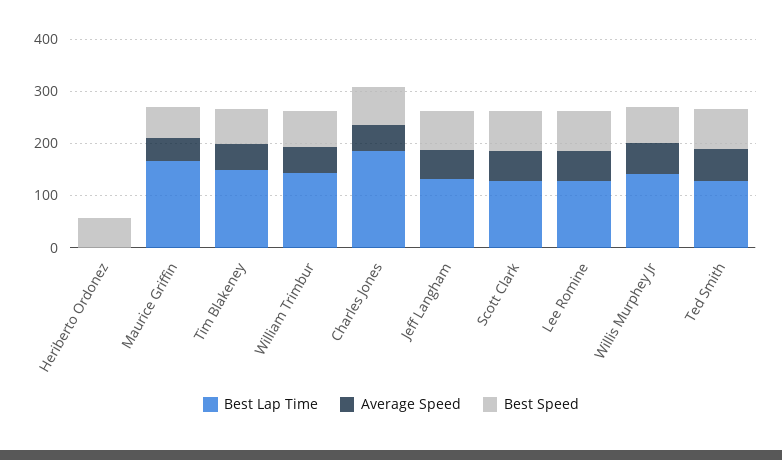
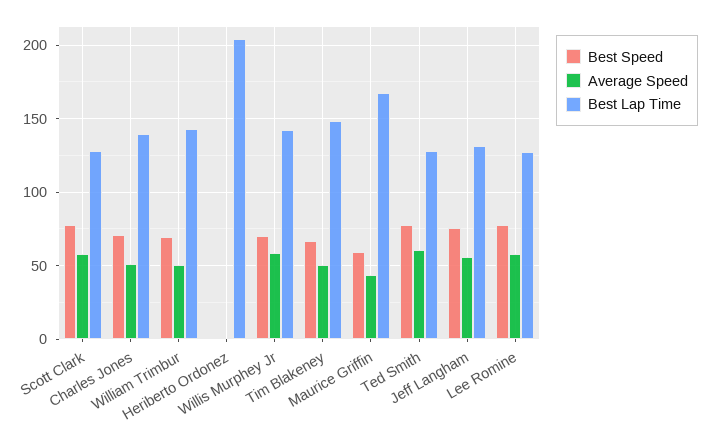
  {
    "Best Lap Time": {
-     "Heriberto Ordonez": 0,
+     "Heriberto Ordonez": 205,
      "Maurice Griffin": 165,
      "Tim Blakeney": 150,
      "William Trimbur": 145,
-     "Charles Jones": 180,
+     "Charles Jones": 140,
      "Jeff Langham": 130,
      "Scott Clark": 130,
      "Lee Romine": 130,
      "Willis Murphey Jr": 140,
      "Ted Smith": 130
    },
    "Average Speed": {
      "Heriberto Ordonez": 0,
      "Maurice Griffin": 45,
      "Tim Blakeney": 50,
      "William Trimbur": 50,
      "Charles Jones": 50,
      "Jeff Langham": 55,
      "Scott Clark": 60,
      "Lee Romine": 60,
      "Willis Murphey Jr": 60,
      "Ted Smith": 60
    },
    "Best Speed": {
-     "Heriberto Ordonez": 60,
+     "Heriberto Ordonez": 0,
      "Maurice Griffin": 60,
      "Tim Blakeney": 65,
      "William Trimbur": 70,
      "Charles Jones": 70,
      "Jeff Langham": 75,
      "Scott Clark": 75,
      "Lee Romine": 80,
      "Willis Murphey Jr": 70,
      "Ted Smith": 80
    }
  }

